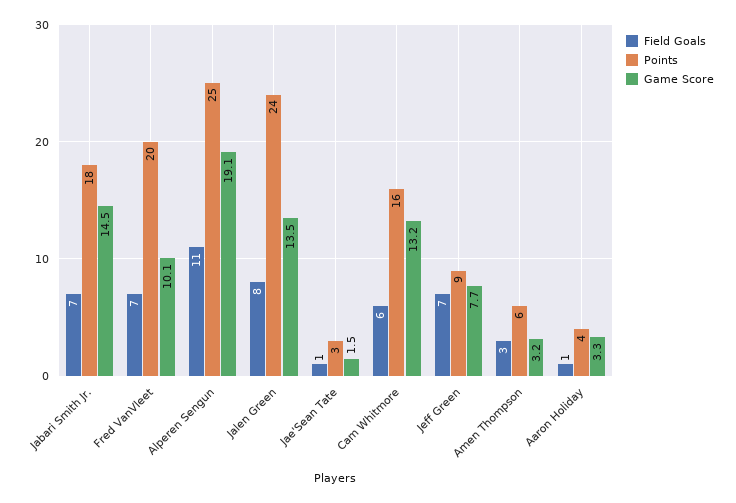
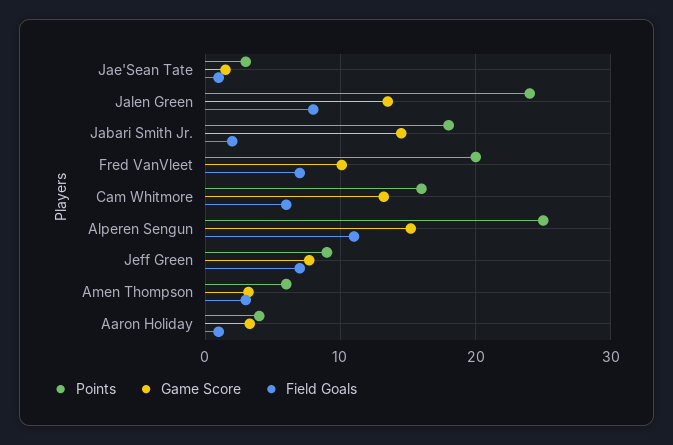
  {
    "Field Goals": {
-     "Jabari Smith Jr.": 7,
+     "Jabari Smith Jr.": 2,
      "Fred VanVleet": 7,
      "Alperen Sengun": 11,
      "Jalen Green": 8,
      "Jae'Sean Tate": 1,
      "Cam Whitmore": 6,
      "Jeff Green": 7,
      "Amen Thompson": 3,
      "Aaron Holiday": 1
    },
    "Points": {
      "Jabari Smith Jr.": 18,
      "Fred VanVleet": 20,
      "Alperen Sengun": 25,
      "Jalen Green": 24,
      "Jae'Sean Tate": 3,
      "Cam Whitmore": 16,
      "Jeff Green": 9,
      "Amen Thompson": 6,
      "Aaron Holiday": 4
    },
    "Game Score": {
      "Jabari Smith Jr.": 14.5,
      "Fred VanVleet": 10.1,
-     "Alperen Sengun": 19.1,
+     "Alperen Sengun": 15,
      "Jalen Green": 13.5,
      "Jae'Sean Tate": 1.5,
      "Cam Whitmore": 13.2,
      "Jeff Green": 7.7,
      "Amen Thompson": 3.2,
      "Aaron Holiday": 3.3
    }
  }

